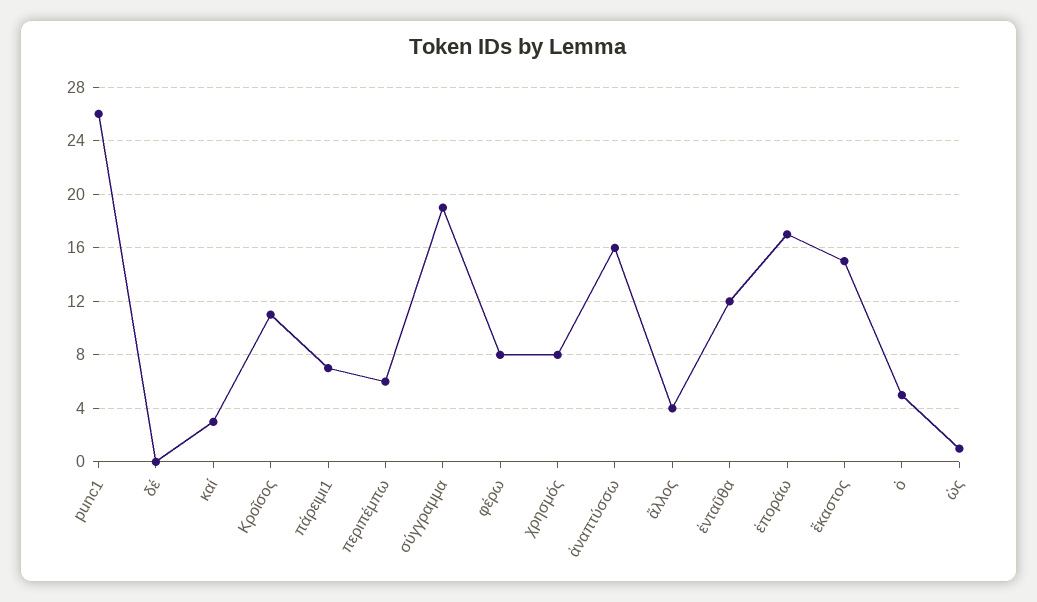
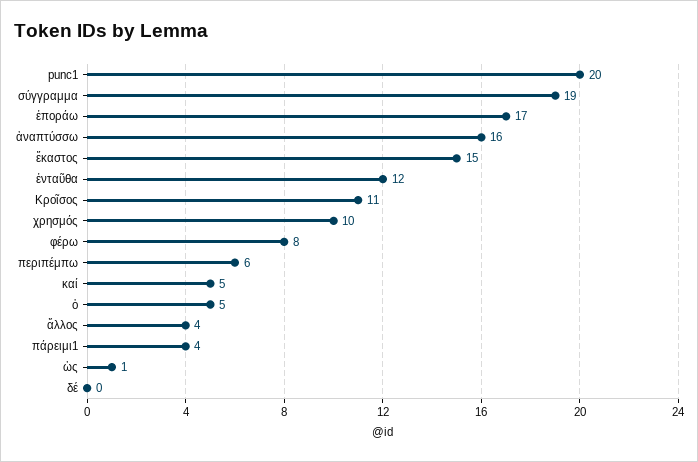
  {
-   "punc1": 26,
+   "punc1": 20,
    "δέ": 0,
-   "καί": 3,
+   "καί": 5,
    "Κροῖσος": 11,
-   "πάρειμι1": 7,
+   "πάρειμι1": 4,
    "περιπέμπω": 6,
    "σύγγραμμα": 19,
    "φέρω": 8,
-   "χρησμός": 8,
+   "χρησμός": 10,
    "ἀναπτύσσω": 16,
    "ἄλλος": 4,
    "ἐνταῦθα": 12,
    "ἐποράω": 17,
    "ἕκαστος": 15,
    "ὁ": 5,
    "ὡς": 1
  }

